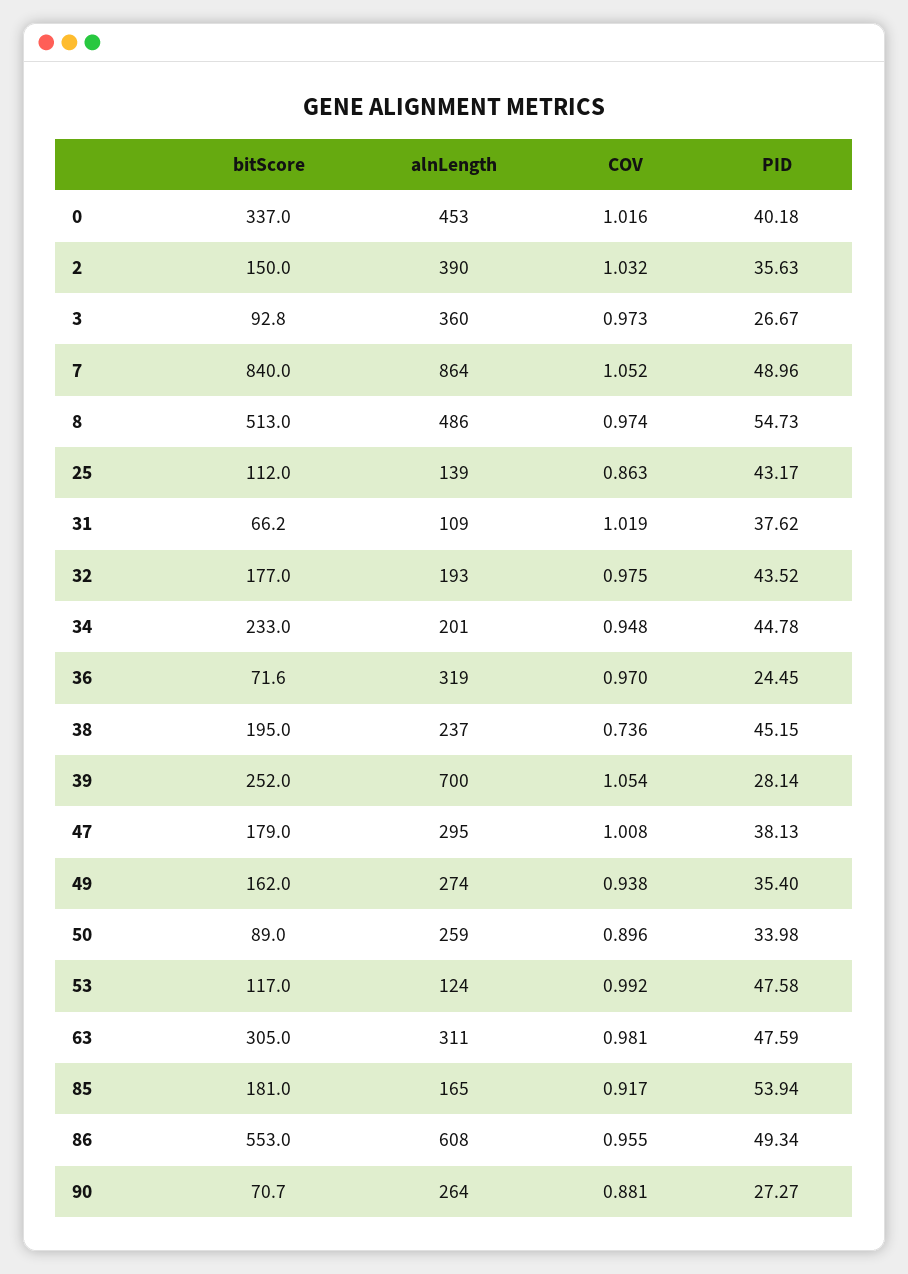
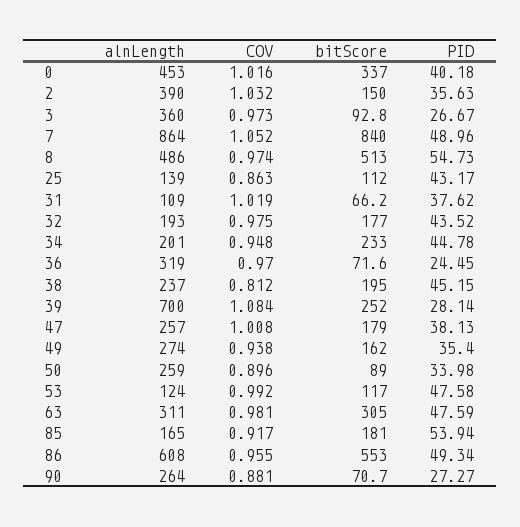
  {
    "bitScore": {
      "0": 337,
      "2": 150,
      "3": 92.8,
      "7": 840,
      "8": 513,
      "25": 112,
      "31": 66.2,
      "32": 177,
      "34": 233,
      "36": 71.6,
      "38": 195,
      "39": 252,
      "47": 179,
      "49": 162,
      "50": 89,
      "53": 117,
      "63": 305,
      "85": 181,
      "86": 553,
      "90": 70.7
    },
    "alnLength": {
      "0": 453,
      "2": 390,
      "3": 360,
      "7": 864,
      "8": 486,
      "25": 139,
      "31": 109,
      "32": 193,
      "34": 201,
      "36": 319,
      "38": 237,
      "39": 700,
-     "47": 295,
+     "47": 257,
      "49": 274,
      "50": 259,
      "53": 124,
      "63": 311,
      "85": 165,
      "86": 608,
      "90": 264
    },
    "COV": {
      "0": 1.016,
      "2": 1.032,
      "3": 0.973,
      "7": 1.052,
      "8": 0.974,
      "25": 0.863,
      "31": 1.019,
      "32": 0.975,
      "34": 0.948,
      "36": 0.97,
-     "38": 0.736,
+     "38": 0.812,
-     "39": 1.054,
+     "39": 1.084,
      "47": 1.008,
      "49": 0.938,
      "50": 0.896,
      "53": 0.992,
      "63": 0.981,
      "85": 0.917,
      "86": 0.955,
      "90": 0.881
    },
    "PID": {
      "0": 40.18,
      "2": 35.63,
      "3": 26.67,
      "7": 48.96,
      "8": 54.73,
      "25": 43.17,
      "31": 37.62,
      "32": 43.52,
      "34": 44.78,
      "36": 24.45,
      "38": 45.15,
      "39": 28.14,
      "47": 38.13,
      "49": 35.4,
      "50": 33.98,
      "53": 47.58,
      "63": 47.59,
      "85": 53.94,
      "86": 49.34,
      "90": 27.27
    }
  }

